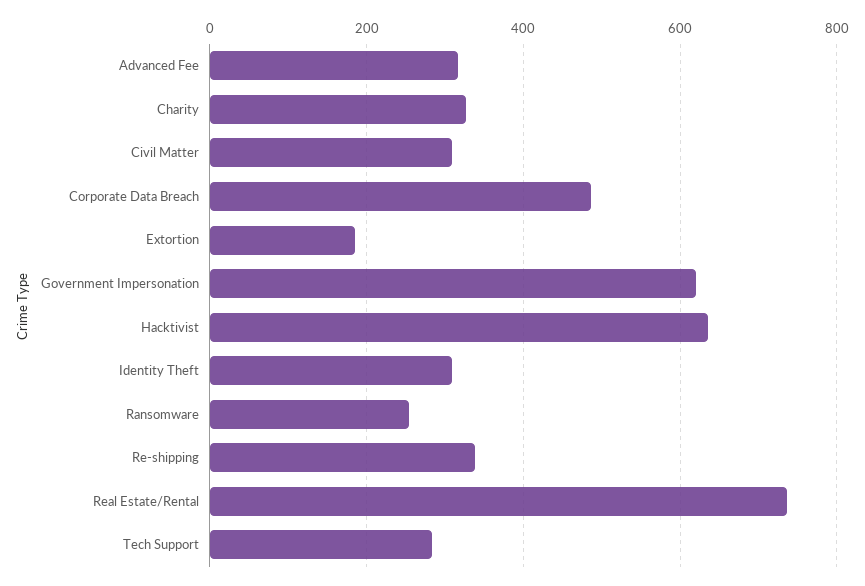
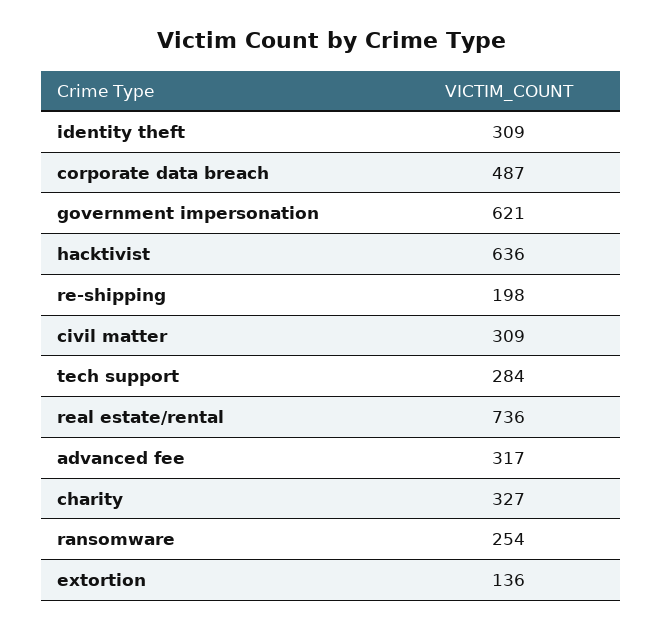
  {
    "Advanced Fee": 317,
    "Charity": 327,
    "Civil Matter": 309,
    "Corporate Data Breach": 487,
-   "Extortion": 180,
+   "Extortion": 136,
    "Government Impersonation": 621,
    "Hacktivist": 636,
    "Identity Theft": 309,
    "Ransomware": 254,
-   "Re-shipping": 340,
+   "Re-shipping": 198,
    "Real Estate/Rental": 736,
    "Tech Support": 284
  }

